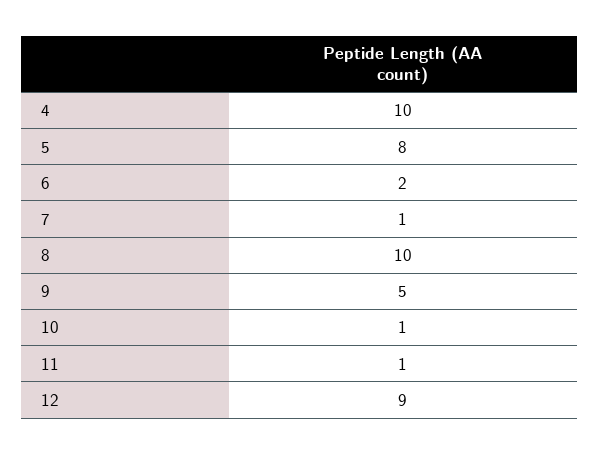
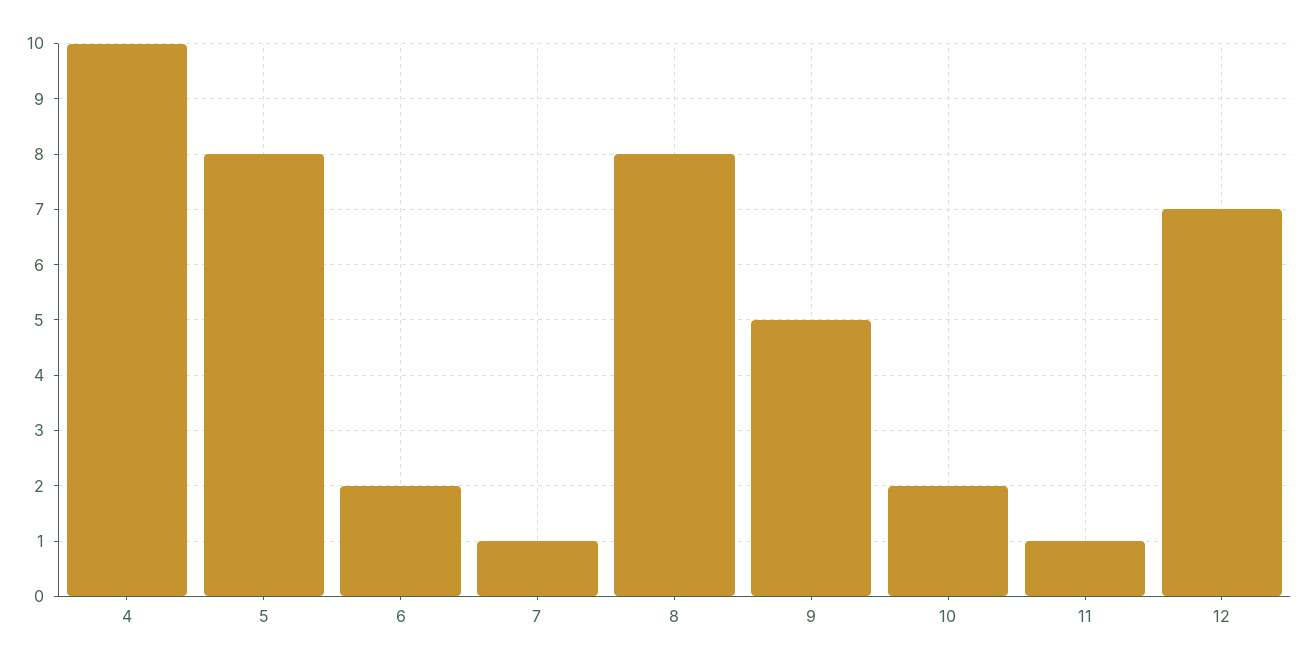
  {
    "4": 10,
    "5": 8,
    "6": 2,
    "7": 1,
-   "8": 10,
+   "8": 8,
    "9": 5,
-   "10": 1,
+   "10": 2,
    "11": 1,
-   "12": 9
+   "12": 7
  }

